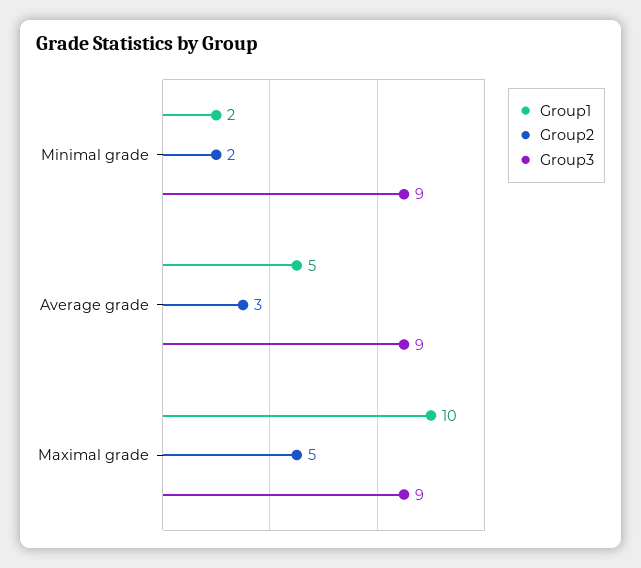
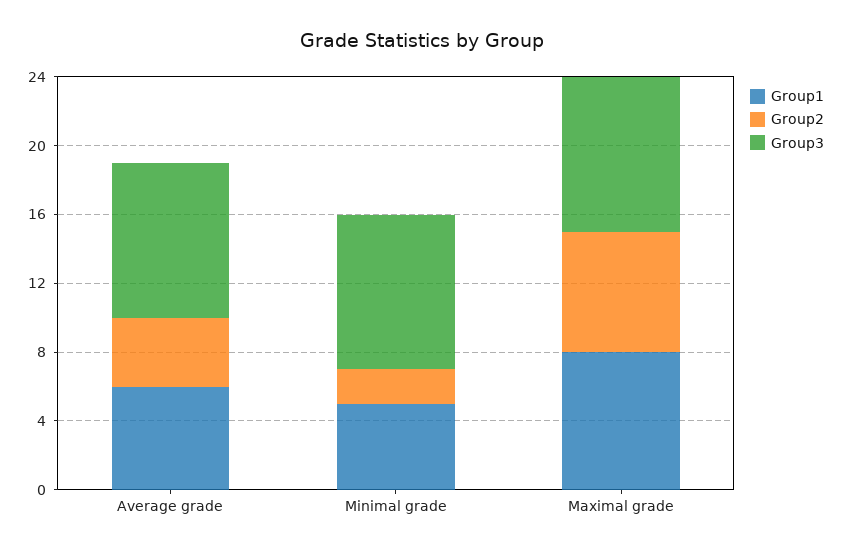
  {
    "Group1": {
-     "Minimal grade": 2,
+     "Minimal grade": 5,
-     "Average grade": 5,
+     "Average grade": 6,
-     "Maximal grade": 10
+     "Maximal grade": 8
    },
    "Group2": {
      "Minimal grade": 2,
-     "Average grade": 3,
+     "Average grade": 4,
-     "Maximal grade": 5
+     "Maximal grade": 7
    },
    "Group3": {
      "Minimal grade": 9,
      "Average grade": 9,
      "Maximal grade": 9
    }
  }

